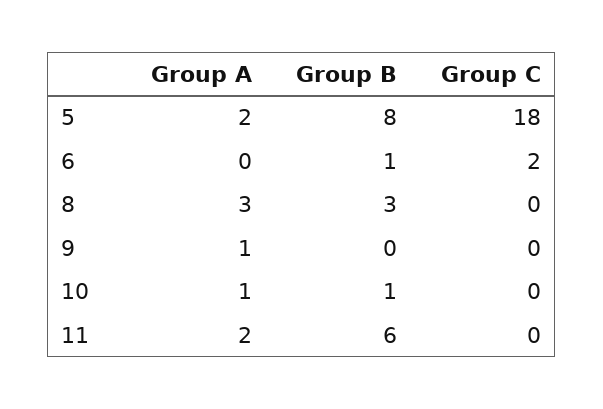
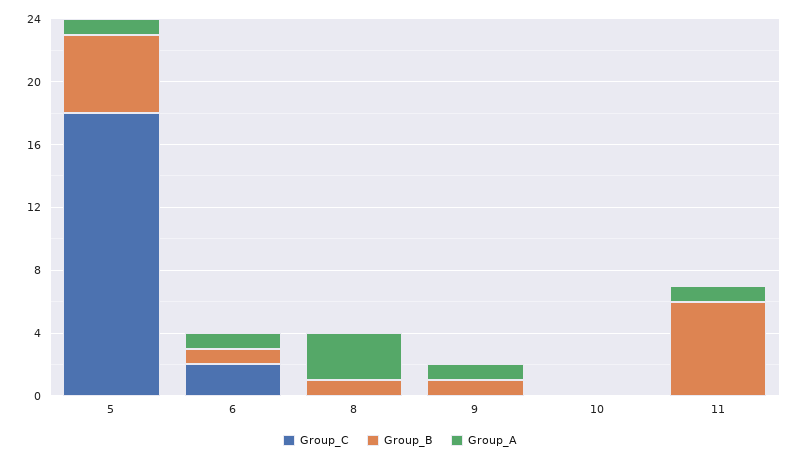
  {
    "Group A": {
-     "5": 2,
+     "5": 1,
-     "6": 0,
+     "6": 1,
      "8": 3,
      "9": 1,
-     "10": 1,
+     "10": 0,
-     "11": 2
+     "11": 1
    },
    "Group B": {
-     "5": 8,
+     "5": 5,
      "6": 1,
-     "8": 3,
+     "8": 1,
-     "9": 0,
+     "9": 1,
-     "10": 1,
+     "10": 0,
      "11": 6
    },
    "Group C": {
      "5": 18,
      "6": 2,
      "8": 0,
      "9": 0,
      "10": 0,
      "11": 0
    }
  }

